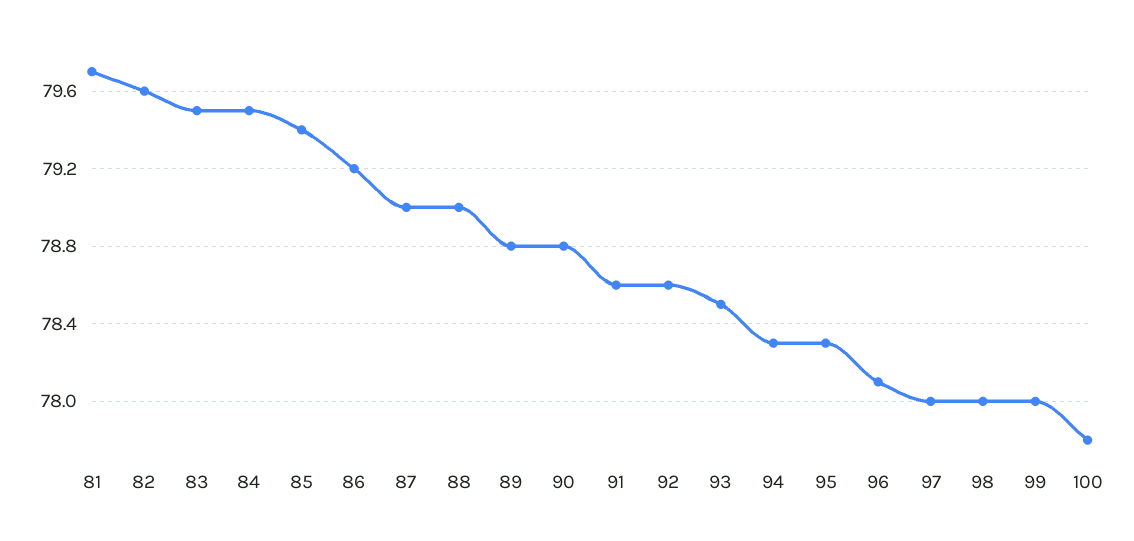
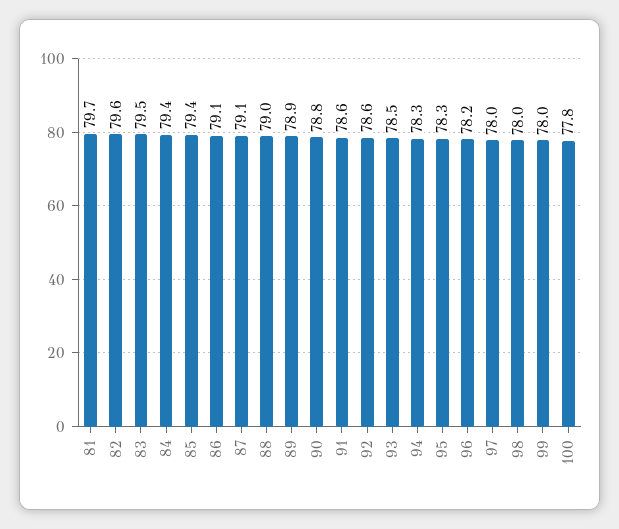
  {
    "81": 79.7,
    "82": 79.6,
    "83": 79.5,
-   "84": 79.5,
+   "84": 79.4,
    "85": 79.4,
-   "86": 79.2,
+   "86": 79.1,
-   "87": 79,
+   "87": 79.1,
    "88": 79,
-   "89": 78.8,
+   "89": 78.9,
    "90": 78.8,
    "91": 78.6,
    "92": 78.6,
    "93": 78.5,
    "94": 78.3,
    "95": 78.3,
-   "96": 78.1,
+   "96": 78.2,
    "97": 78,
    "98": 78,
    "99": 78,
    "100": 77.8
  }

